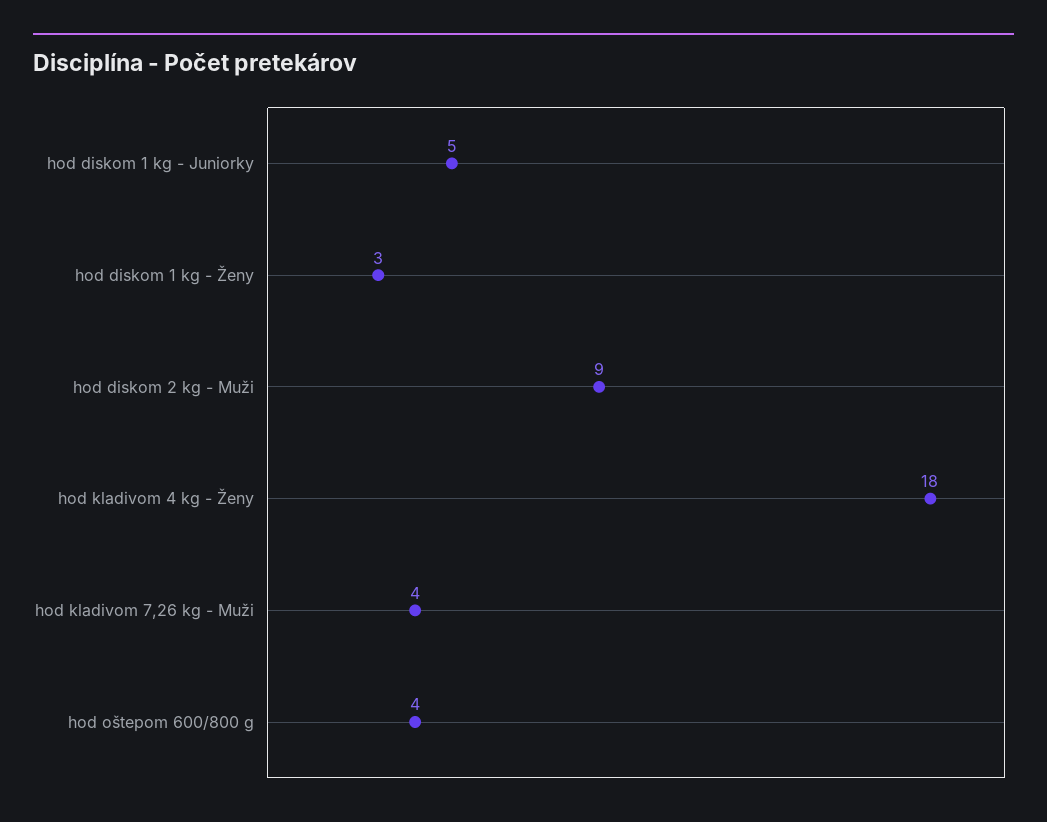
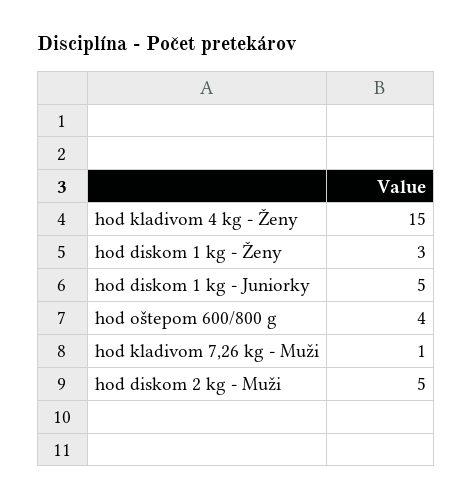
  {
    "hod diskom 1 kg - Juniorky": 5,
    "hod diskom 1 kg - Ženy": 3,
-   "hod diskom 2 kg - Muži": 9,
+   "hod diskom 2 kg - Muži": 5,
-   "hod kladivom 4 kg - Ženy": 18,
+   "hod kladivom 4 kg - Ženy": 15,
-   "hod kladivom 7,26 kg - Muži": 4,
+   "hod kladivom 7,26 kg - Muži": 1,
    "hod oštepom 600/800 g": 4
  }

